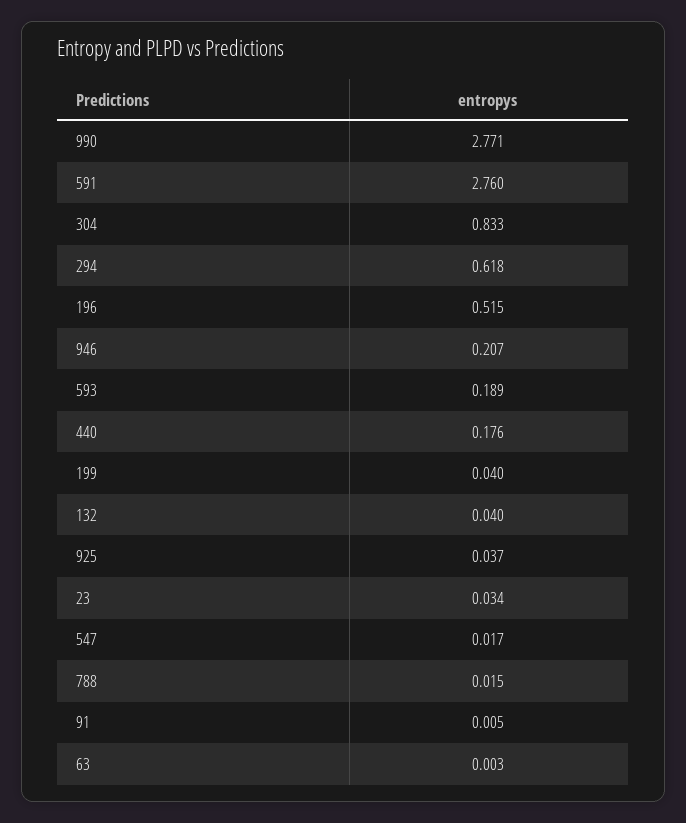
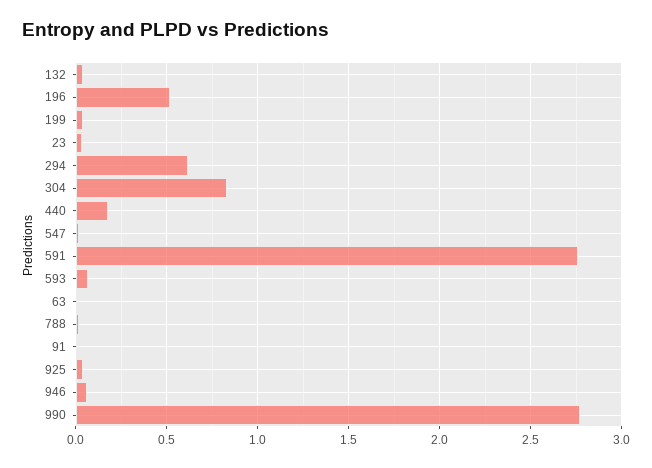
  {
    "990": 2.771,
    "591": 2.76,
    "304": 0.833,
    "294": 0.618,
    "196": 0.515,
-   "946": 0.207,
+   "946": 0.05,
-   "593": 0.189,
+   "593": 0.05,
    "440": 0.176,
    "199": 0.04,
    "132": 0.04,
    "925": 0.037,
    "23": 0.034,
    "547": 0.017,
    "788": 0.015,
    "91": 0.005,
    "63": 0.003
  }

